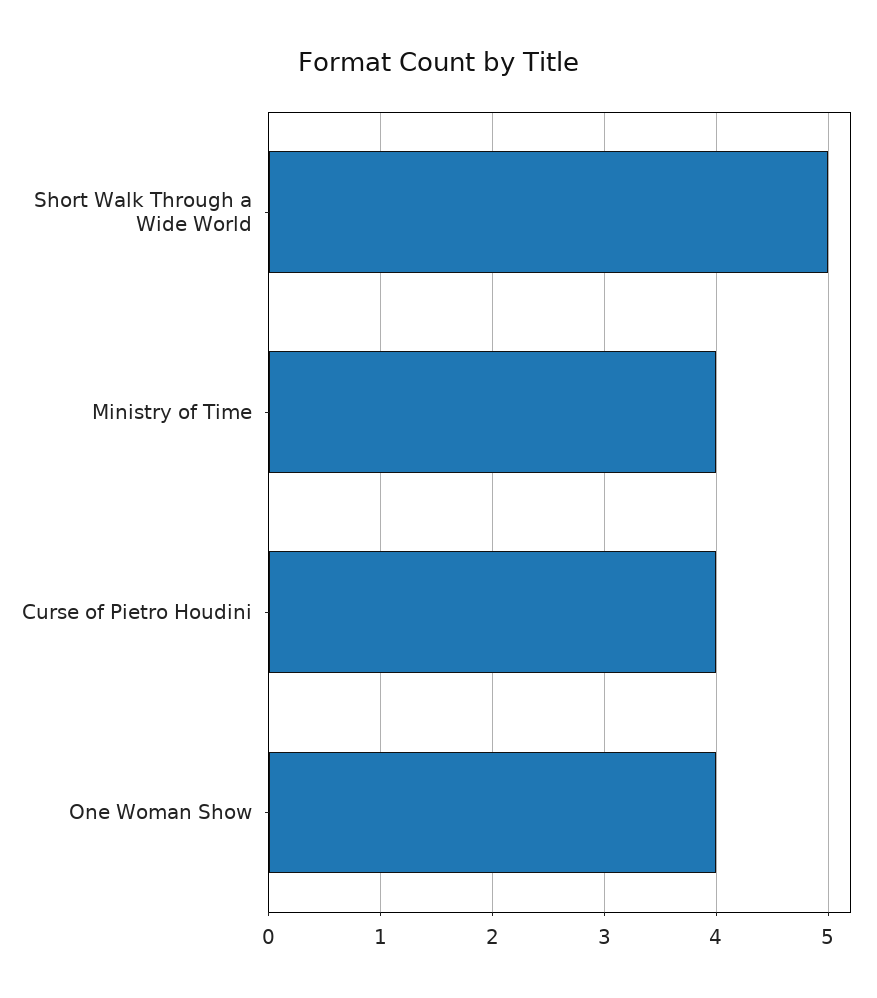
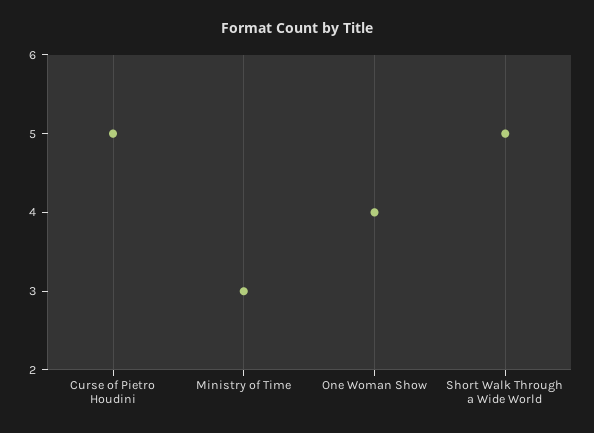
  {
    "Short Walk Through a Wide World": 5,
-   "Ministry of Time": 4,
+   "Ministry of Time": 3,
-   "Curse of Pietro Houdini": 4,
+   "Curse of Pietro Houdini": 5,
    "One Woman Show": 4
  }

